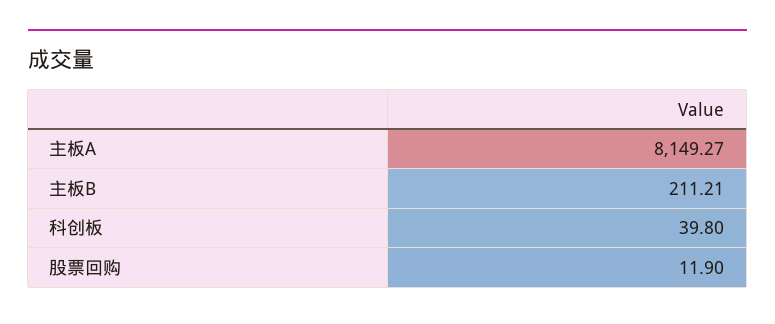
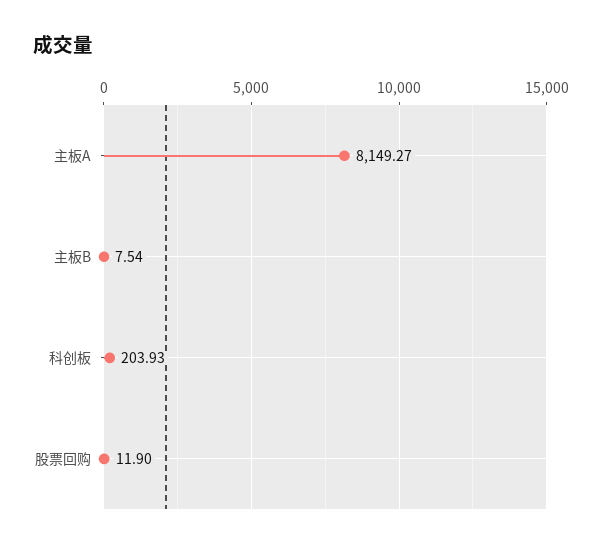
  {
    "主板A": 8149.27,
-   "主板B": 211.21,
+   "主板B": 7.54,
-   "科创板": 39.8,
+   "科创板": 203.93,
    "股票回购": 11.9
  }

